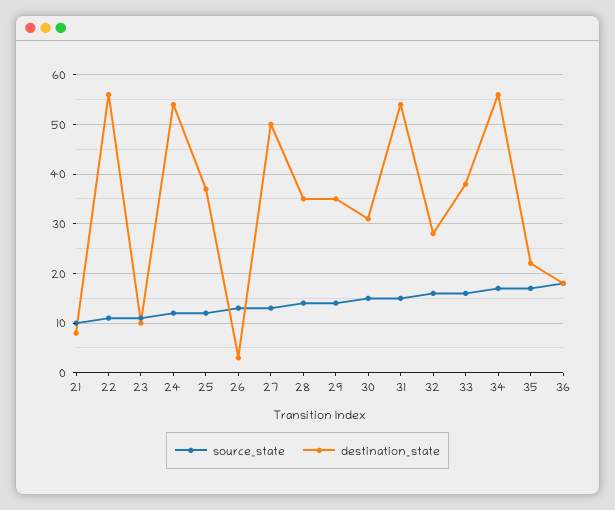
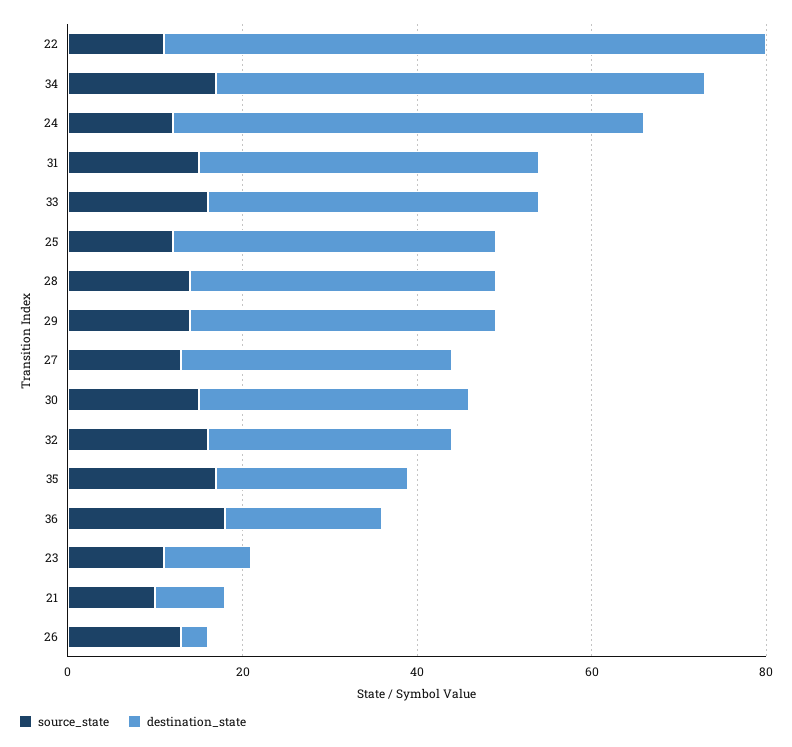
  {
    "source_state": {
      "21": 10,
      "22": 10,
      "23": 10,
      "24": 10,
      "25": 10,
      "26": 15,
      "27": 15,
      "28": 15,
      "29": 15,
      "30": 15,
      "31": 15,
      "32": 15,
      "33": 15,
      "34": 15,
      "35": 15,
      "36": 20
    },
    "destination_state": {
      "21": 10,
-     "22": 55,
+     "22": 70,
      "23": 10,
      "24": 55,
      "25": 35,
      "26": 5,
-     "27": 50,
+     "27": 30,
      "28": 35,
      "29": 35,
      "30": 30,
-     "31": 55,
+     "31": 40,
      "32": 30,
      "33": 40,
      "34": 55,
      "35": 20,
      "36": 20
    }
  }

